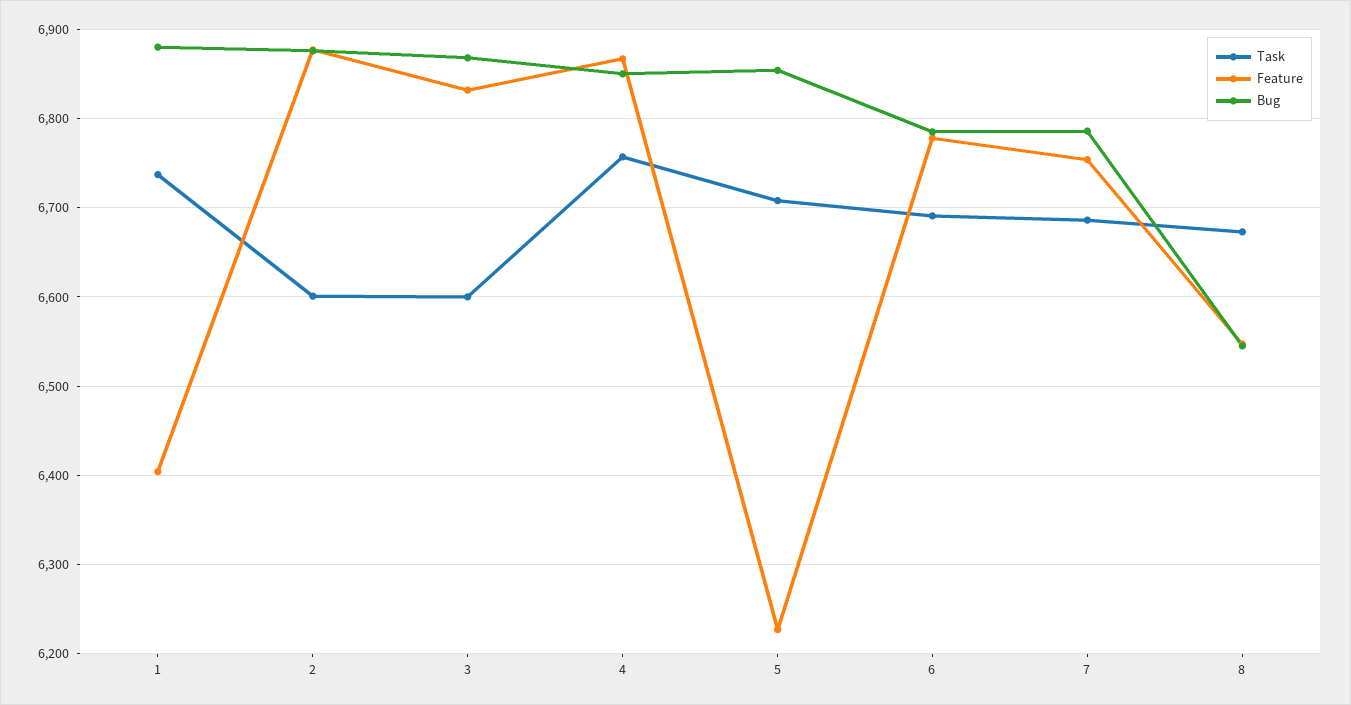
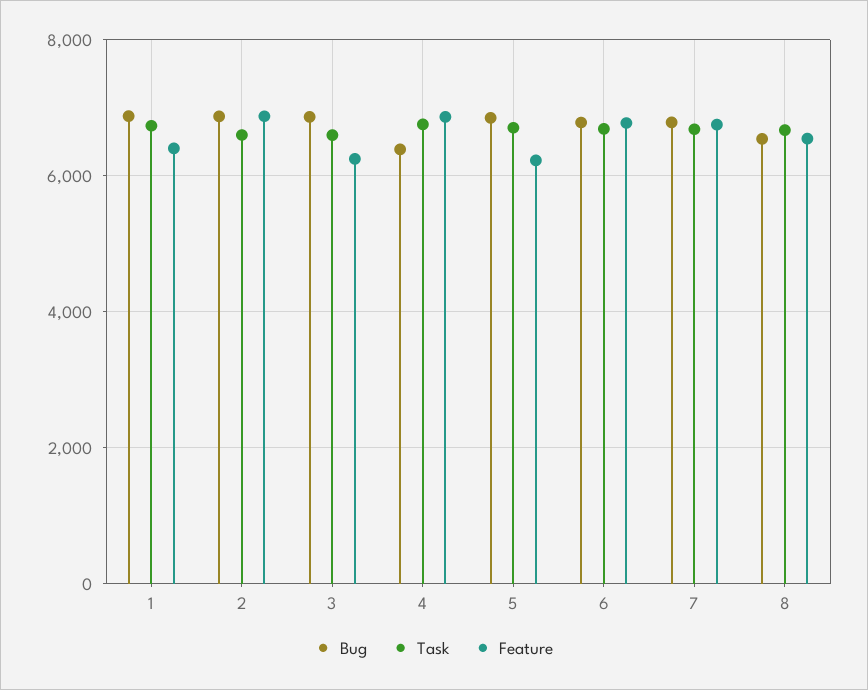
  {
    "Task": {
      "1": 6740,
      "2": 6600,
      "3": 6600,
      "4": 6760,
      "5": 6710,
      "6": 6690,
      "7": 6690,
      "8": 6670
    },
    "Feature": {
      "1": 6400,
      "2": 6880,
-     "3": 6830,
+     "3": 6200,
      "4": 6870,
      "5": 6230,
      "6": 6780,
      "7": 6750,
      "8": 6550
    },
    "Bug": {
      "1": 6880,
      "2": 6880,
      "3": 6870,
-     "4": 6850,
+     "4": 6400,
      "5": 6850,
      "6": 6790,
      "7": 6790,
      "8": 6550
    }
  }

